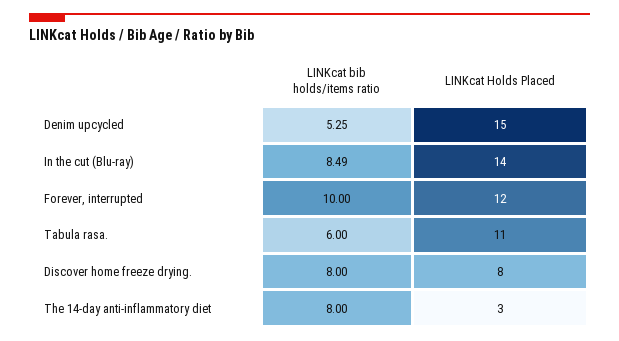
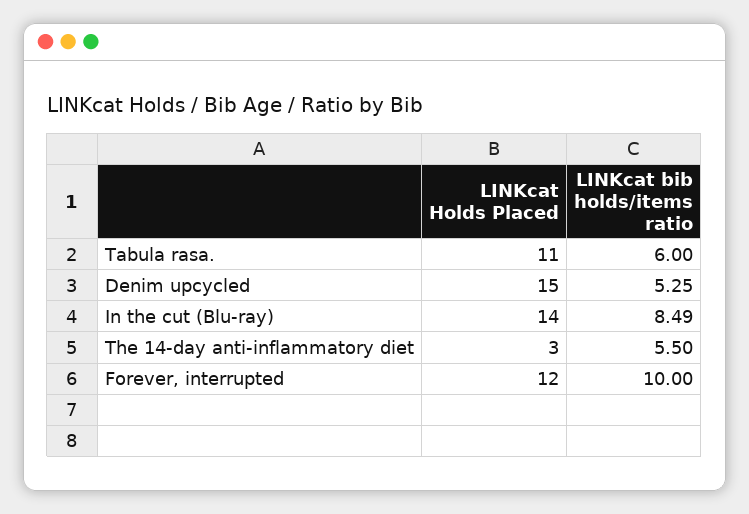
  {
    "LINKcat bib holds/items ratio": {
      "Denim upcycled": 5.25,
      "In the cut (Blu-ray)": 8.49,
      "Forever, interrupted": 10,
      "Tabula rasa.": 6,
-     "Discover home freeze drying.": 8,
-     "The 14-day anti-inflammatory diet": 8
+     "The 14-day anti-inflammatory diet": 5.5
    },
    "LINKcat Holds Placed": {
      "Denim upcycled": 15,
      "In the cut (Blu-ray)": 14,
      "Forever, interrupted": 12,
      "Tabula rasa.": 11,
-     "Discover home freeze drying.": 8,
      "The 14-day anti-inflammatory diet": 3
    }
  }

